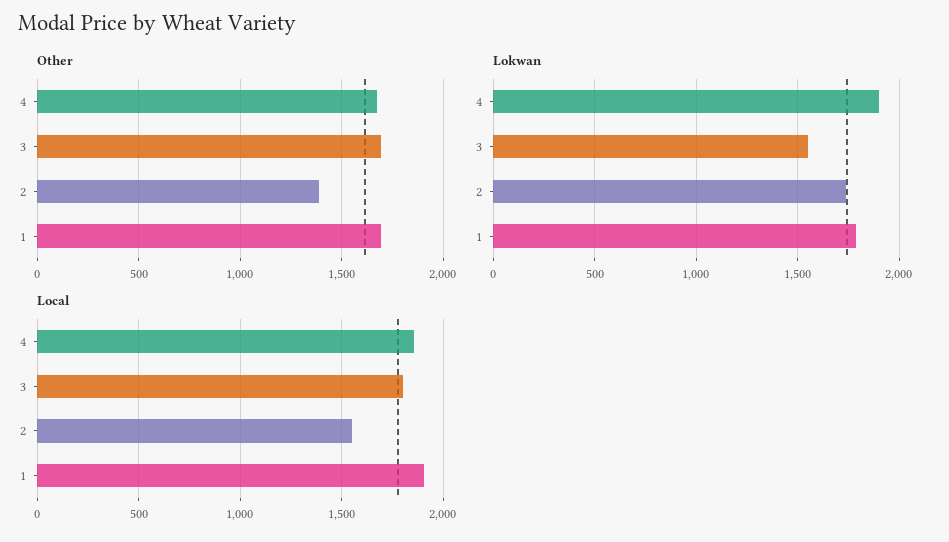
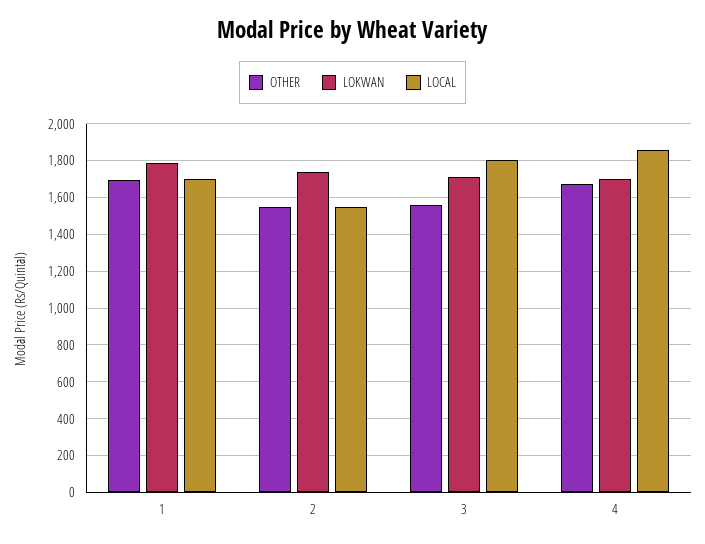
  {
    "Other": {
      "4": 1700,
-     "3": 1700,
+     "3": 1550,
-     "2": 1400,
+     "2": 1550,
      "1": 1700
    },
    "Lokwan": {
-     "4": 1900,
+     "4": 1700,
-     "3": 1550,
+     "3": 1700,
      "2": 1750,
      "1": 1800
    },
    "Local": {
      "4": 1850,
      "3": 1800,
      "2": 1550,
-     "1": 1900
+     "1": 1700
    }
  }

